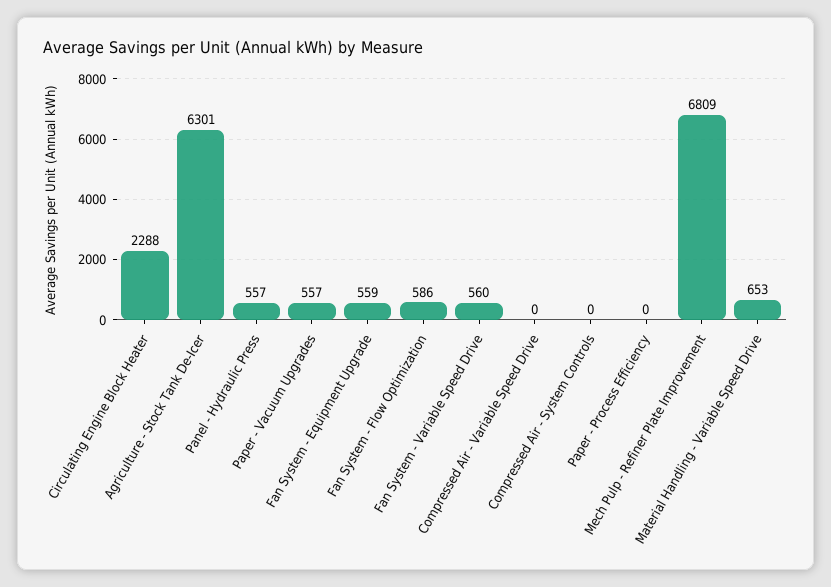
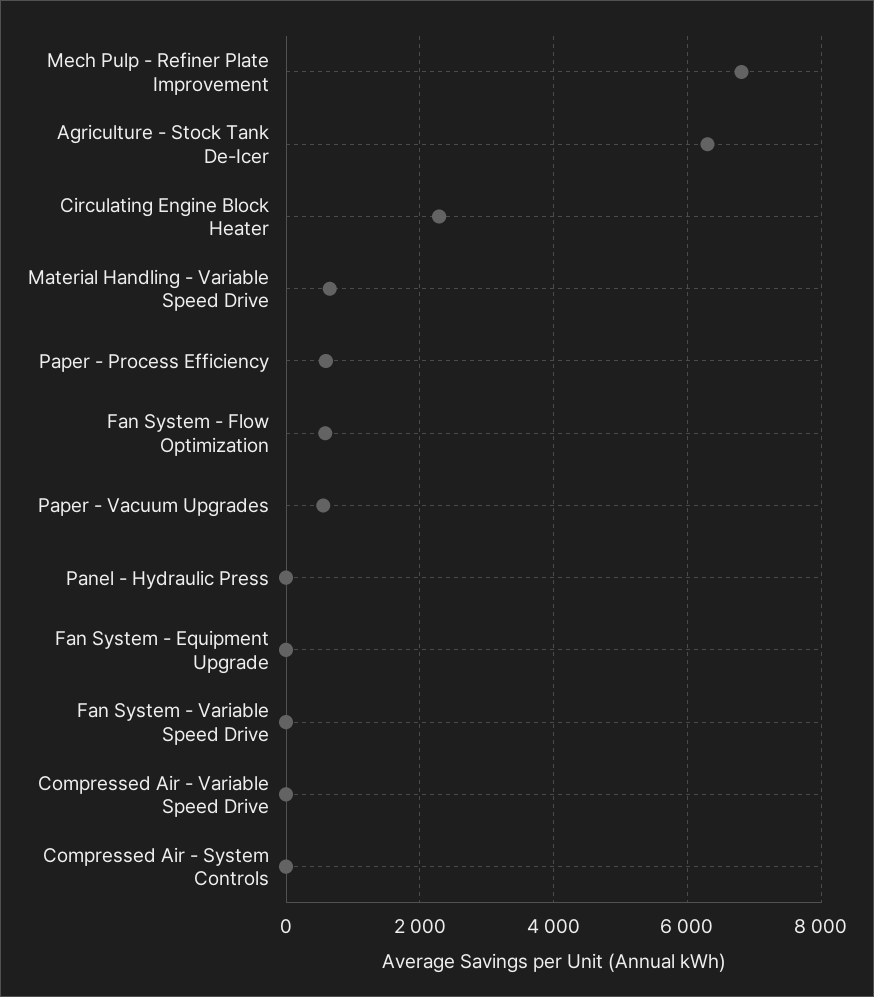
  {
    "Circulating Engine Block Heater": 2288,
    "Agriculture - Stock Tank De-Icer": 6301,
-   "Panel - Hydraulic Press": 557,
+   "Panel - Hydraulic Press": 0,
    "Paper - Vacuum Upgrades": 557,
-   "Fan System - Equipment Upgrade": 559,
+   "Fan System - Equipment Upgrade": 0,
    "Fan System - Flow Optimization": 586,
-   "Fan System - Variable Speed Drive": 560,
+   "Fan System - Variable Speed Drive": 0,
    "Compressed Air - Variable Speed Drive": 0,
    "Compressed Air - System Controls": 0,
-   "Paper - Process Efficiency": 0,
+   "Paper - Process Efficiency": 600,
    "Mech Pulp - Refiner Plate Improvement": 6809,
    "Material Handling - Variable Speed Drive": 653
  }

